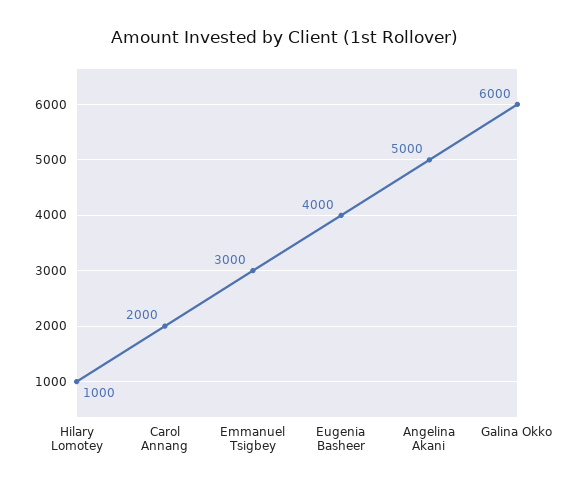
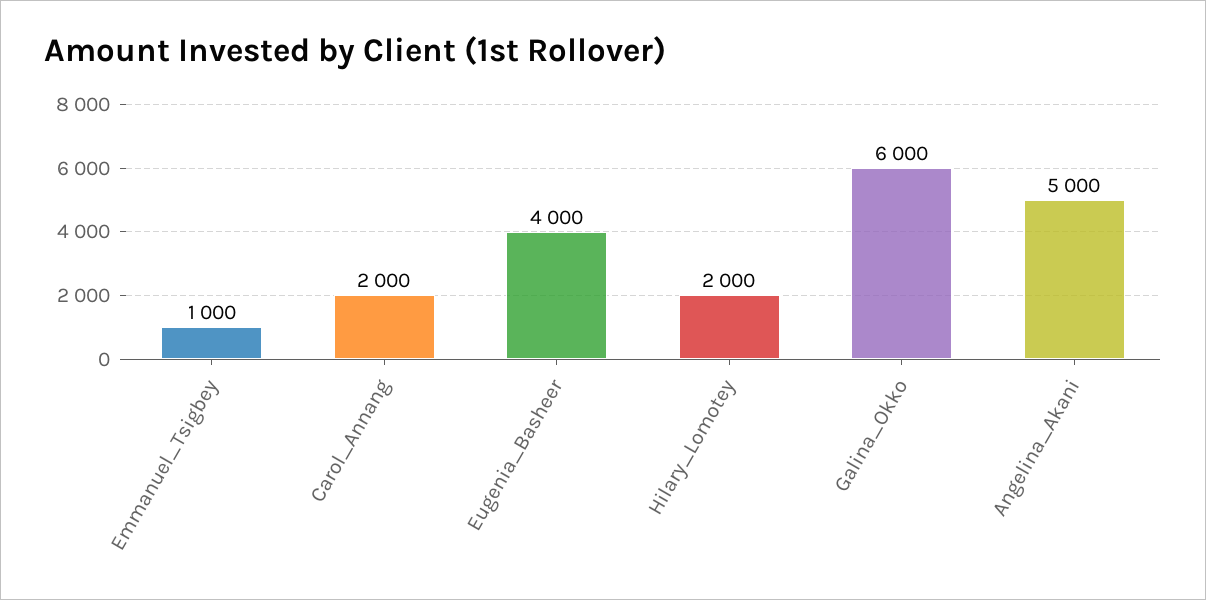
  {
-   "Hilary Lomotey": 1000,
+   "Hilary Lomotey": 2000,
    "Carol Annang": 2000,
-   "Emmanuel Tsigbey": 3000,
+   "Emmanuel Tsigbey": 1000,
    "Eugenia Basheer": 4000,
    "Angelina Akani": 5000,
    "Galina Okko": 6000
  }

